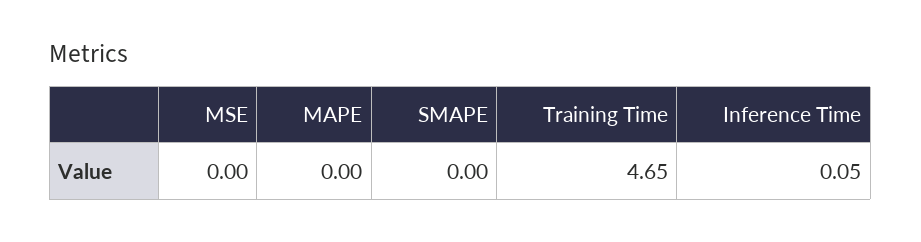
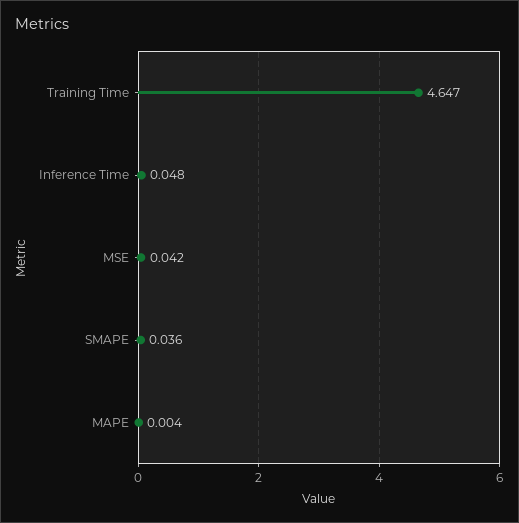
  {
-   "MSE": 0,
+   "MSE": 0.042,
    "MAPE": 0.004,
-   "SMAPE": 0,
+   "SMAPE": 0.036,
    "Training Time": 4.647,
    "Inference Time": 0.048
  }

